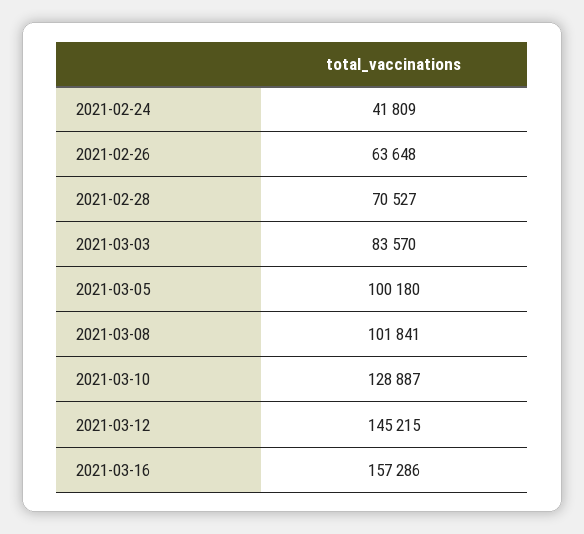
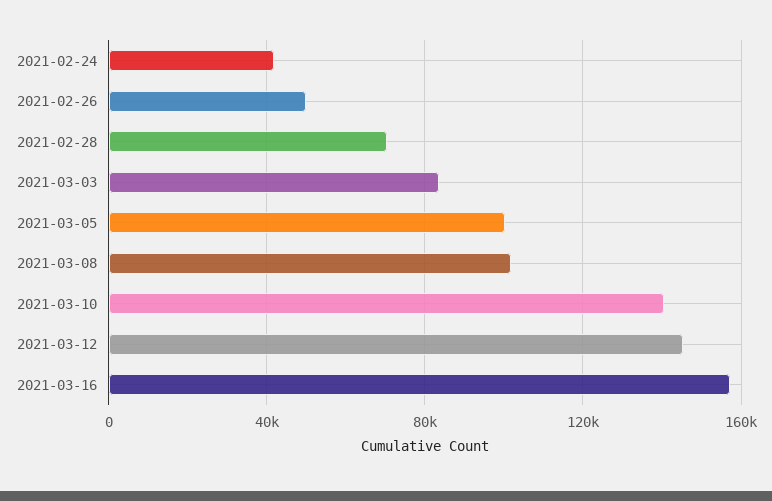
  {
    "2021-02-24": 41809,
-   "2021-02-26": 63648,
+   "2021-02-26": 50000,
    "2021-02-28": 70527,
    "2021-03-03": 83570,
    "2021-03-05": 100180,
    "2021-03-08": 101841,
-   "2021-03-10": 128887,
+   "2021-03-10": 140000,
    "2021-03-12": 145215,
    "2021-03-16": 157286
  }

